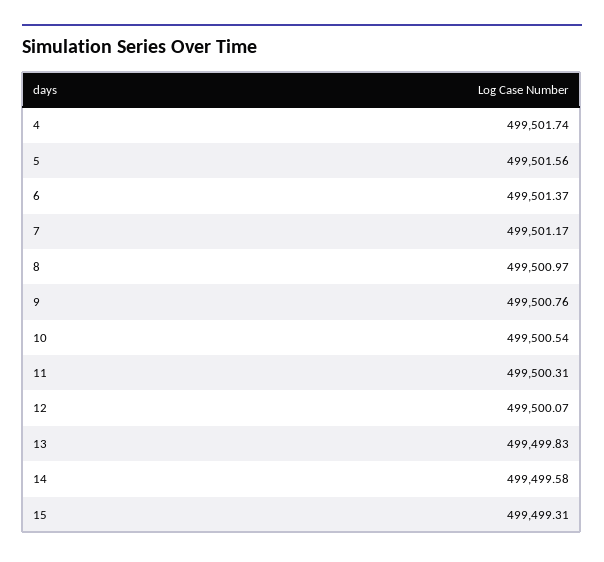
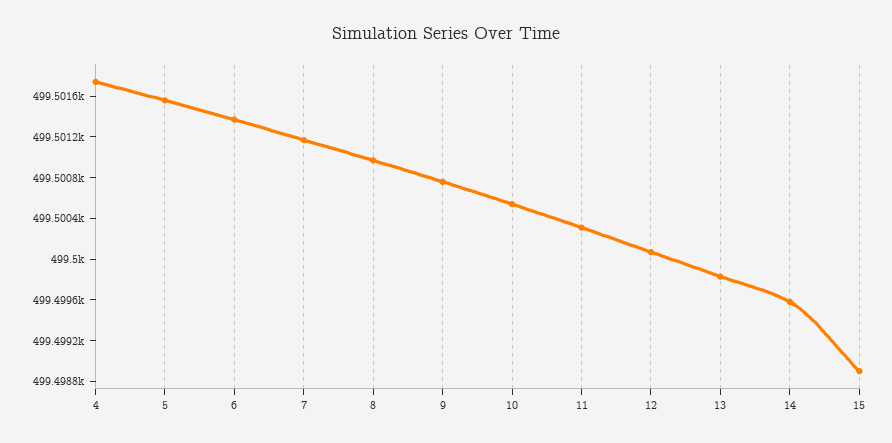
  {
    "4": 499501.74,
    "5": 499501.56,
    "6": 499501.37,
    "7": 499501.17,
    "8": 499500.97,
    "9": 499500.76,
    "10": 499500.54,
    "11": 499500.31,
    "12": 499500.07,
    "13": 499499.83,
    "14": 499499.58,
-   "15": 499499.31
+   "15": 499498.9
  }

